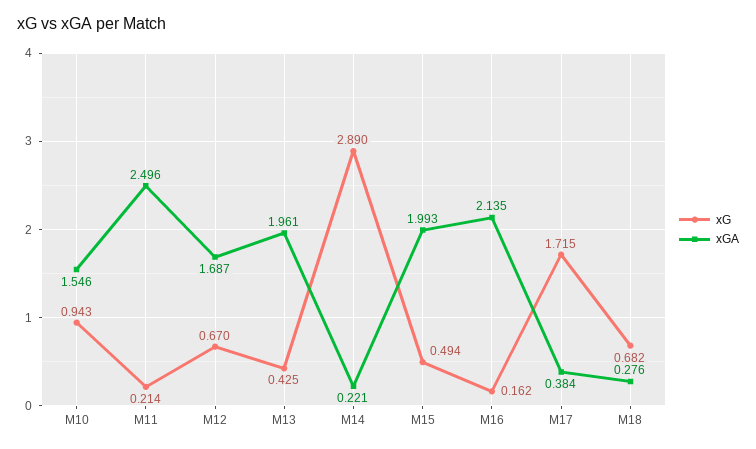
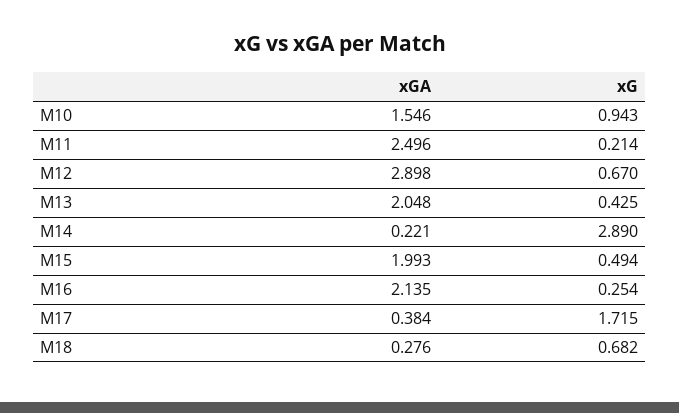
  {
    "xG": {
      "M10": 0.943,
      "M11": 0.214,
      "M12": 0.67,
      "M13": 0.425,
      "M14": 2.89,
      "M15": 0.494,
-     "M16": 0.162,
+     "M16": 0.254,
      "M17": 1.715,
      "M18": 0.682
    },
    "xGA": {
      "M10": 1.546,
      "M11": 2.496,
-     "M12": 1.687,
+     "M12": 2.898,
-     "M13": 1.961,
+     "M13": 2.048,
      "M14": 0.221,
      "M15": 1.993,
      "M16": 2.135,
      "M17": 0.384,
      "M18": 0.276
    }
  }

